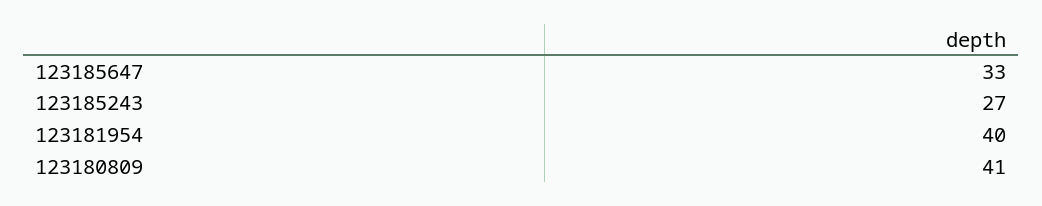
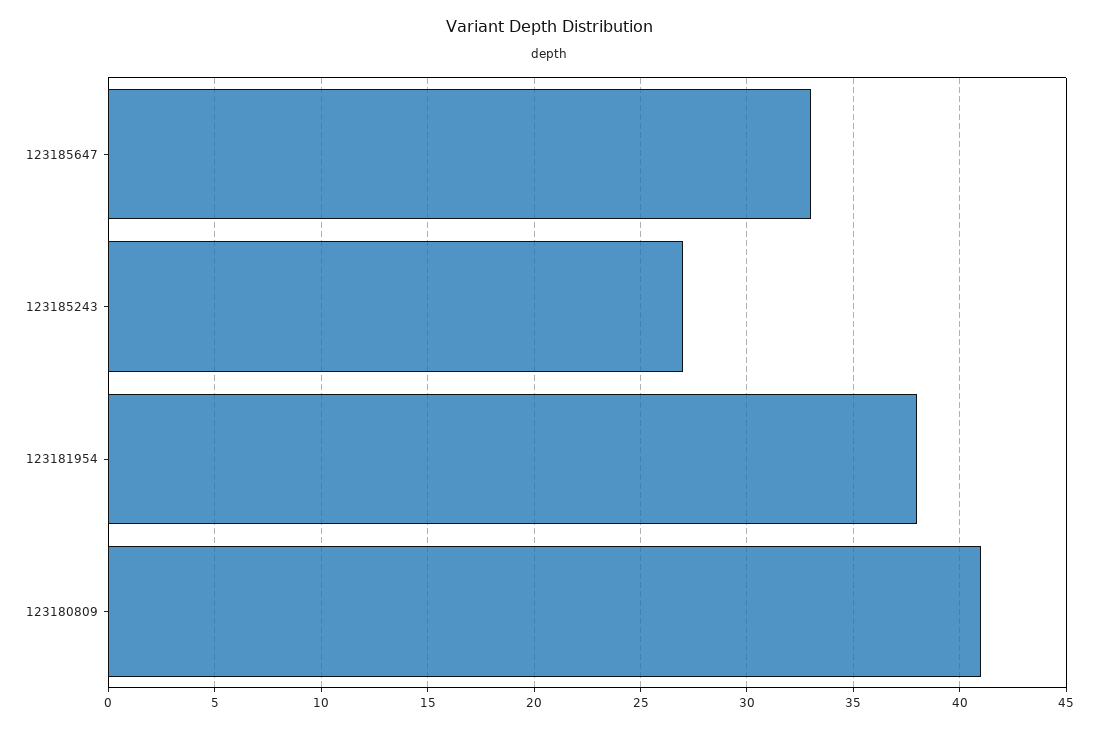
  {
    "123185647": 33,
    "123185243": 27,
-   "123181954": 40,
+   "123181954": 38,
    "123180809": 41
  }

